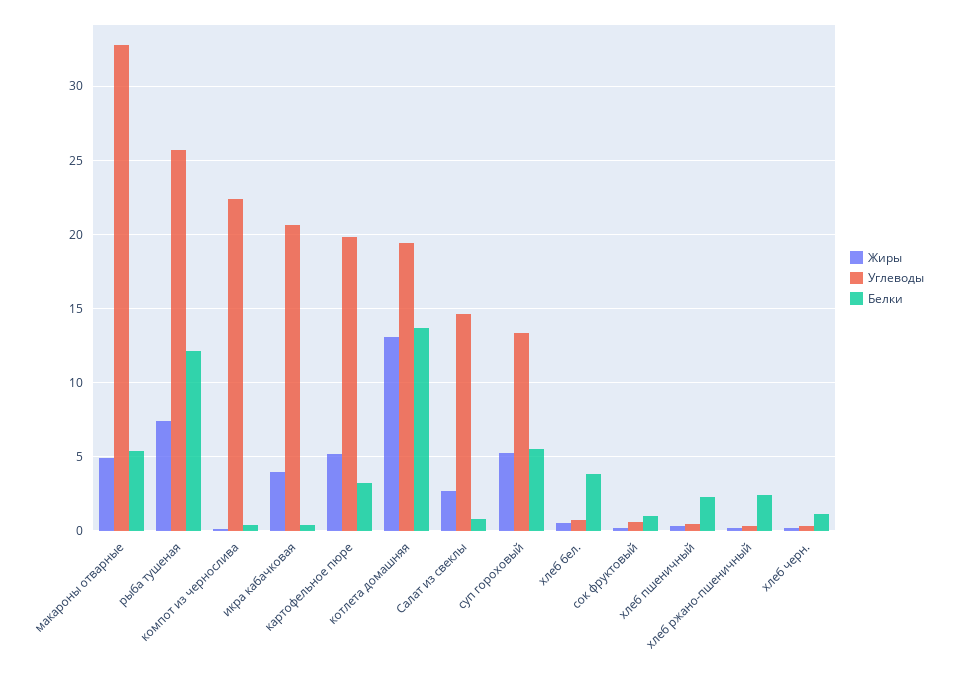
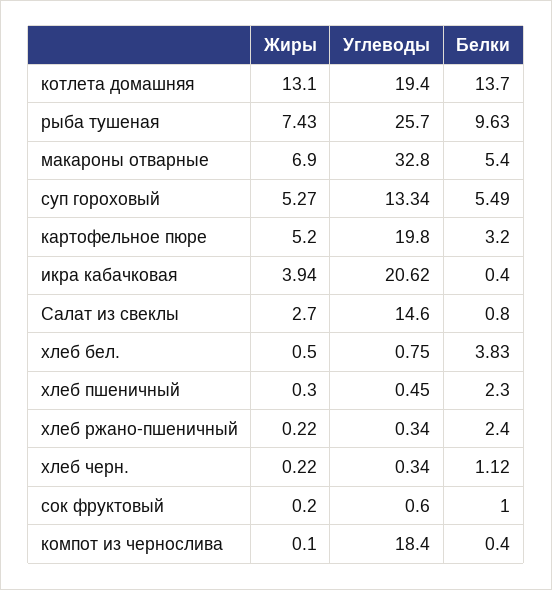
  {
    "Жиры": {
-     "макароны отварные": 5,
+     "макароны отварные": 6.9,
      "рыба тушеная": 7.43,
      "компот из чернослива": 0.1,
      "икра кабачковая": 3.94,
      "картофельное пюре": 5.2,
      "котлета домашняя": 13.1,
      "Салат из свеклы": 2.7,
      "суп гороховый": 5.27,
      "хлеб бел.": 0.5,
      "сок фруктовый": 0.2,
      "хлеб пшеничный": 0.3,
      "хлеб ржано-пшеничный": 0.22,
      "хлеб черн.": 0.22
    },
    "Углеводы": {
      "макароны отварные": 32.8,
      "рыба тушеная": 25.7,
-     "компот из чернослива": 22.5,
+     "компот из чернослива": 18.4,
      "икра кабачковая": 20.62,
      "картофельное пюре": 19.8,
      "котлета домашняя": 19.4,
      "Салат из свеклы": 14.6,
      "суп гороховый": 13.34,
      "хлеб бел.": 0.75,
      "сок фруктовый": 0.6,
      "хлеб пшеничный": 0.45,
      "хлеб ржано-пшеничный": 0.34,
      "хлеб черн.": 0.34
    },
    "Белки": {
      "макароны отварные": 5.4,
-     "рыба тушеная": 12,
+     "рыба тушеная": 9.63,
      "компот из чернослива": 0.4,
      "икра кабачковая": 0.4,
      "картофельное пюре": 3.2,
      "котлета домашняя": 13.7,
      "Салат из свеклы": 0.8,
      "суп гороховый": 5.49,
      "хлеб бел.": 3.83,
      "сок фруктовый": 1,
      "хлеб пшеничный": 2.3,
      "хлеб ржано-пшеничный": 2.4,
      "хлеб черн.": 1.12
    }
  }

